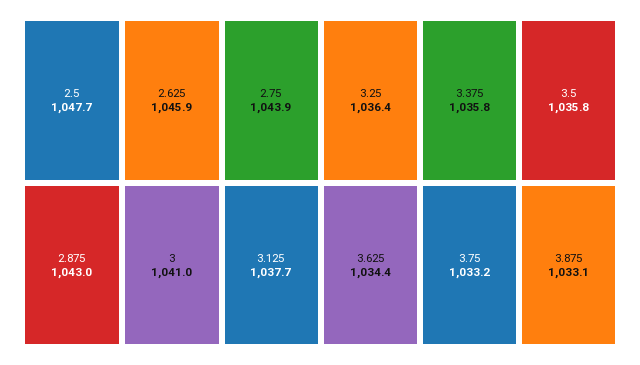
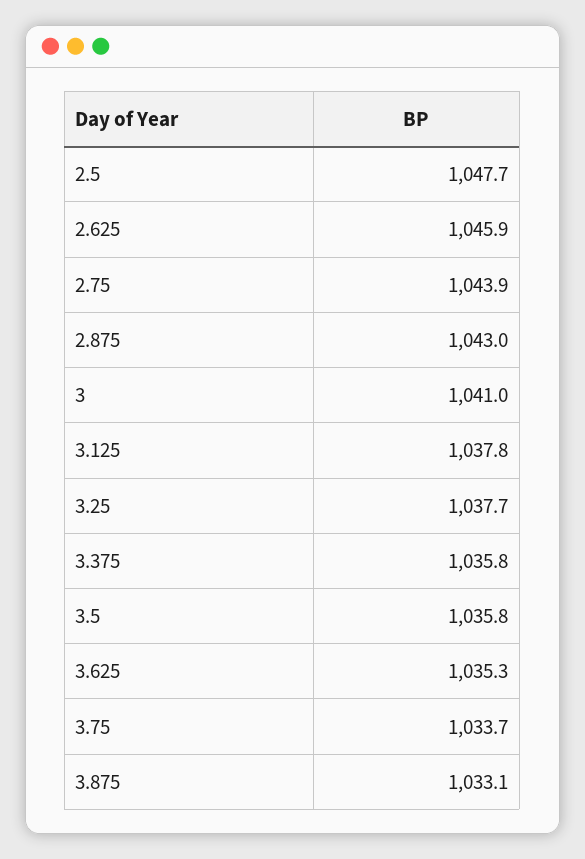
  {
    "2.5": 1047.7,
    "2.625": 1045.9,
    "2.75": 1043.9,
    "2.875": 1043,
    "3": 1041,
-   "3.125": 1037.7,
+   "3.125": 1037.8,
-   "3.25": 1036.4,
+   "3.25": 1037.7,
    "3.375": 1035.8,
    "3.5": 1035.8,
-   "3.625": 1034.4,
+   "3.625": 1035.3,
-   "3.75": 1033.2,
+   "3.75": 1033.7,
    "3.875": 1033.1
  }

